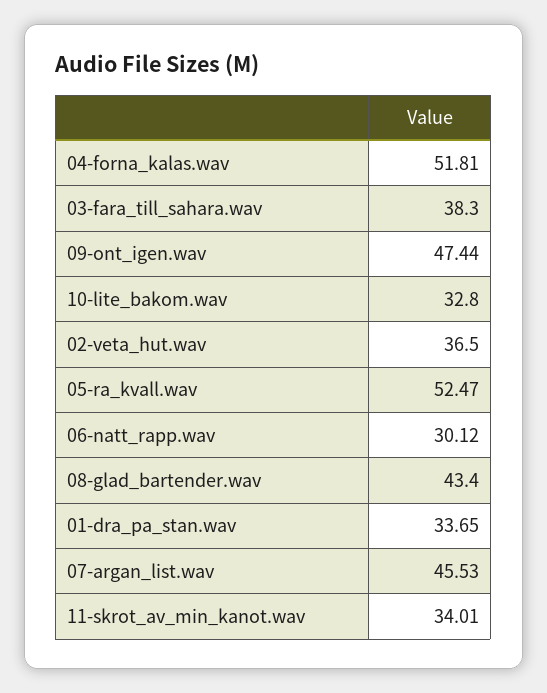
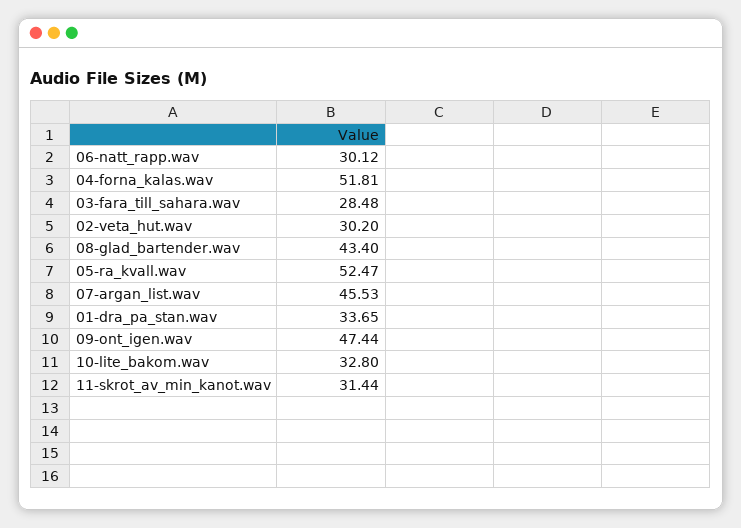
  {
    "04-forna_kalas.wav": 51.81,
-   "03-fara_till_sahara.wav": 38.3,
+   "03-fara_till_sahara.wav": 28.48,
    "09-ont_igen.wav": 47.44,
    "10-lite_bakom.wav": 32.8,
-   "02-veta_hut.wav": 36.5,
+   "02-veta_hut.wav": 30.2,
    "05-ra_kvall.wav": 52.47,
    "06-natt_rapp.wav": 30.12,
    "08-glad_bartender.wav": 43.4,
    "01-dra_pa_stan.wav": 33.65,
    "07-argan_list.wav": 45.53,
-   "11-skrot_av_min_kanot.wav": 34.01
+   "11-skrot_av_min_kanot.wav": 31.44
  }

